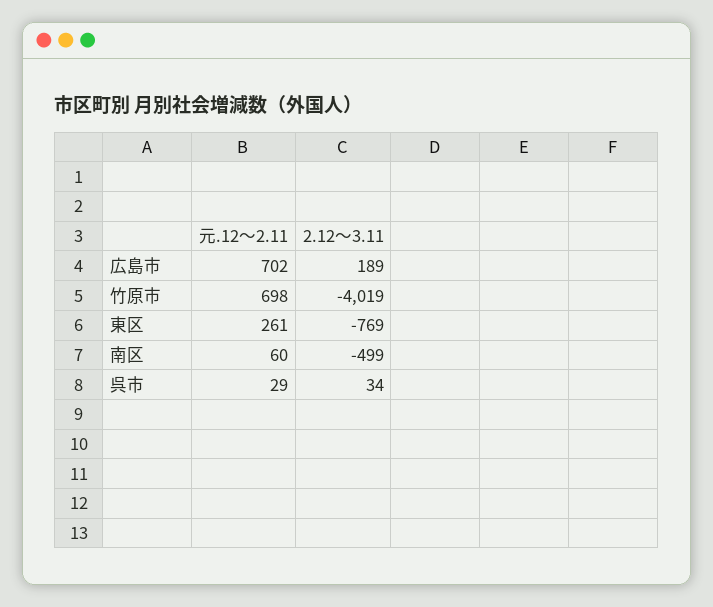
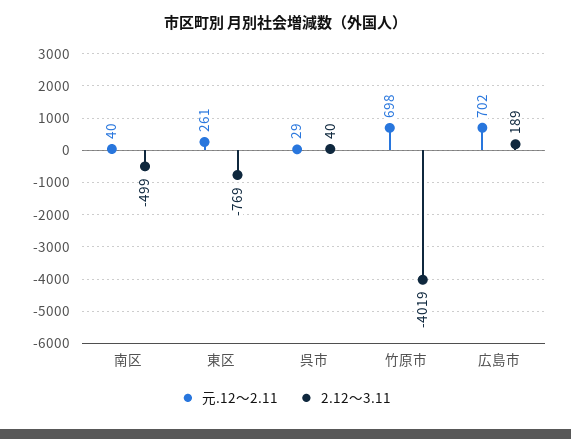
  {
    "元.12～2.11": {
      "広島市": 702,
      "竹原市": 698,
      "東区": 261,
-     "南区": 60,
+     "南区": 40,
      "呉市": 29
    },
    "2.12～3.11": {
      "広島市": 189,
      "竹原市": -4019,
      "東区": -769,
      "南区": -499,
-     "呉市": 34
+     "呉市": 40
    }
  }

